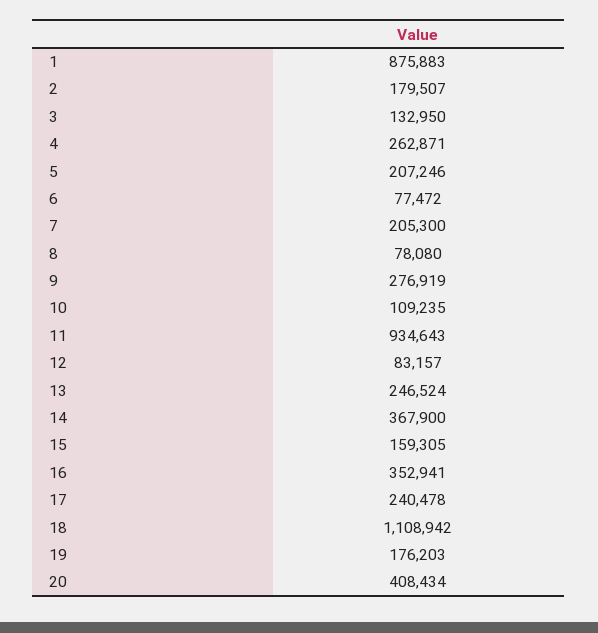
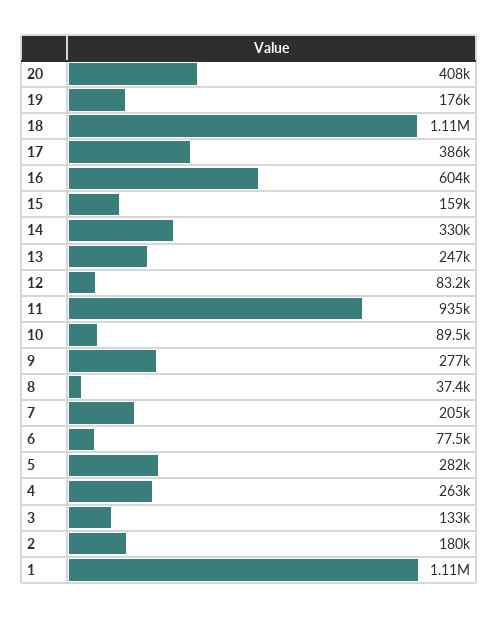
  {
-   "1": 875883,
+   "1": 1110000,
    "2": 179507,
    "3": 132950,
    "4": 262871,
-   "5": 207246,
+   "5": 282000,
    "6": 77472,
    "7": 205300,
-   "8": 78080,
+   "8": 37400,
    "9": 276919,
-   "10": 109235,
+   "10": 89500,
    "11": 934643,
    "12": 83157,
    "13": 246524,
-   "14": 367900,
+   "14": 330000,
    "15": 159305,
-   "16": 352941,
+   "16": 604000,
-   "17": 240478,
+   "17": 386000,
    "18": 1108942,
    "19": 176203,
    "20": 408434
  }

